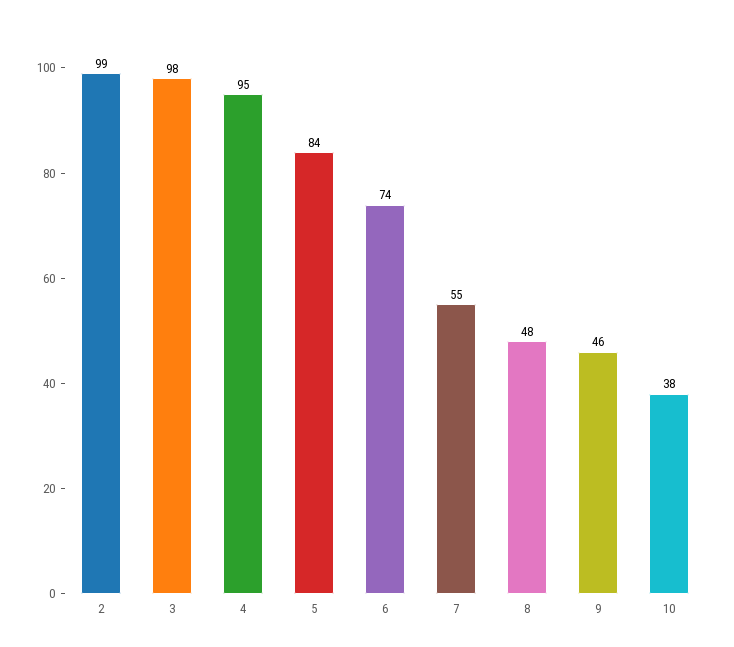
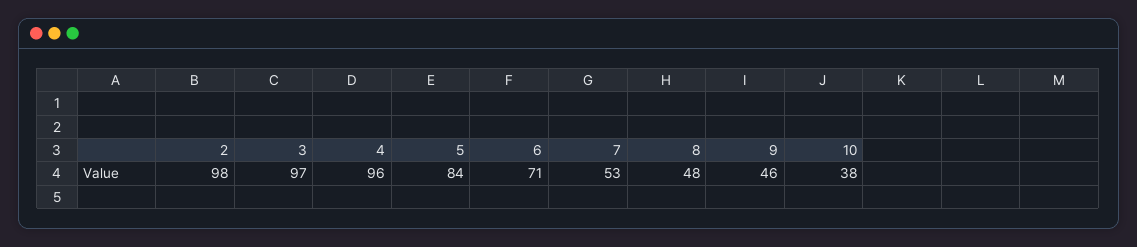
  {
-   "2": 99,
+   "2": 98,
-   "3": 98,
+   "3": 97,
-   "4": 95,
+   "4": 96,
    "5": 84,
-   "6": 74,
+   "6": 71,
-   "7": 55,
+   "7": 53,
    "8": 48,
    "9": 46,
    "10": 38
  }

